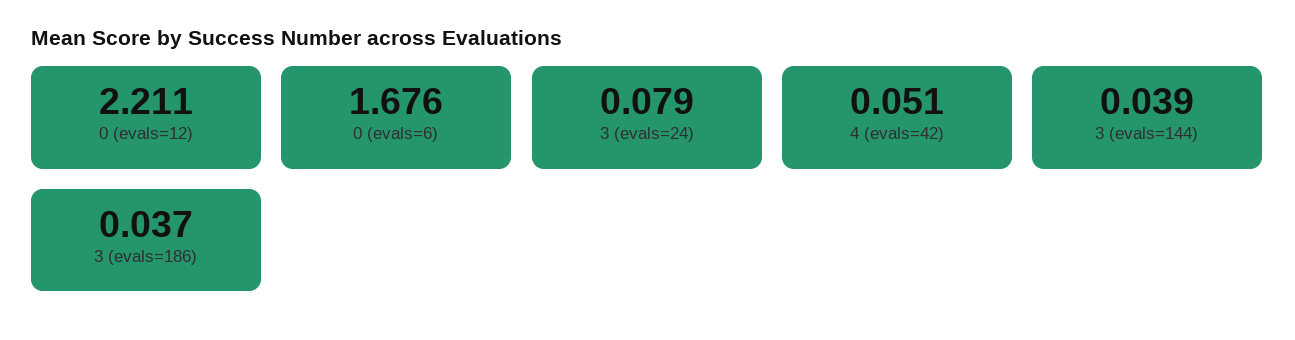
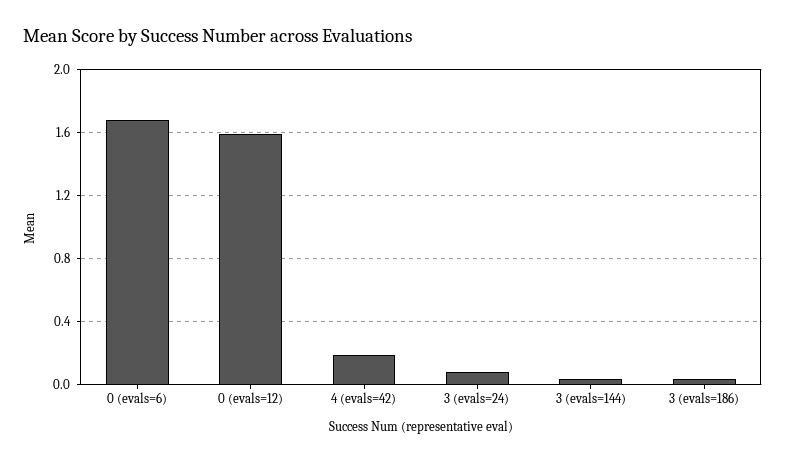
  {
-   "0 (evals=12)": 2.211,
+   "0 (evals=12)": 1.6,
    "0 (evals=6)": 1.676,
    "3 (evals=24)": 0.079,
-   "4 (evals=42)": 0.051,
+   "4 (evals=42)": 0.2,
    "3 (evals=144)": 0.039,
    "3 (evals=186)": 0.037
  }

